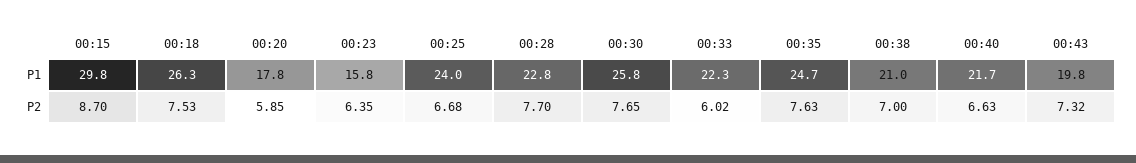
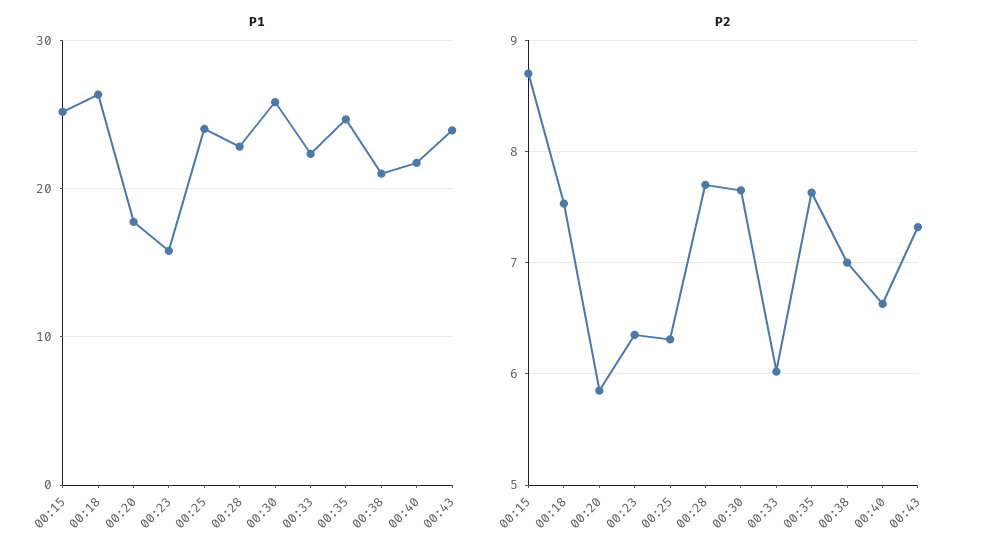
  {
    "P1": {
-     "00:15": 29.8,
+     "00:15": 25,
      "00:18": 26.3,
      "00:20": 17.8,
      "00:23": 15.8,
      "00:25": 24,
      "00:28": 22.8,
      "00:30": 25.8,
      "00:33": 22.3,
      "00:35": 24.7,
      "00:38": 21,
      "00:40": 21.7,
-     "00:43": 19.8
+     "00:43": 24
    },
    "P2": {
      "00:15": 8.7,
      "00:18": 7.53,
      "00:20": 5.85,
      "00:23": 6.35,
-     "00:25": 6.68,
+     "00:25": 6.3,
      "00:28": 7.7,
      "00:30": 7.65,
      "00:33": 6.02,
      "00:35": 7.63,
      "00:38": 7,
      "00:40": 6.63,
      "00:43": 7.32
    }
  }

